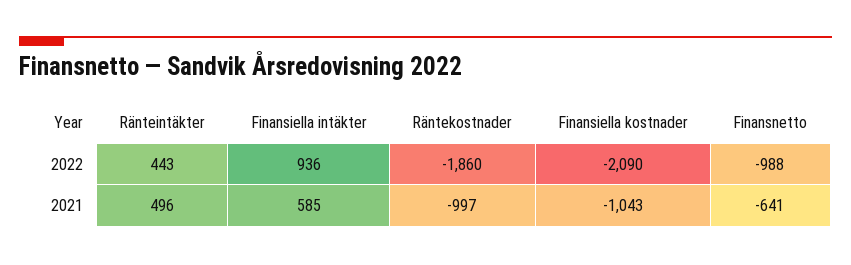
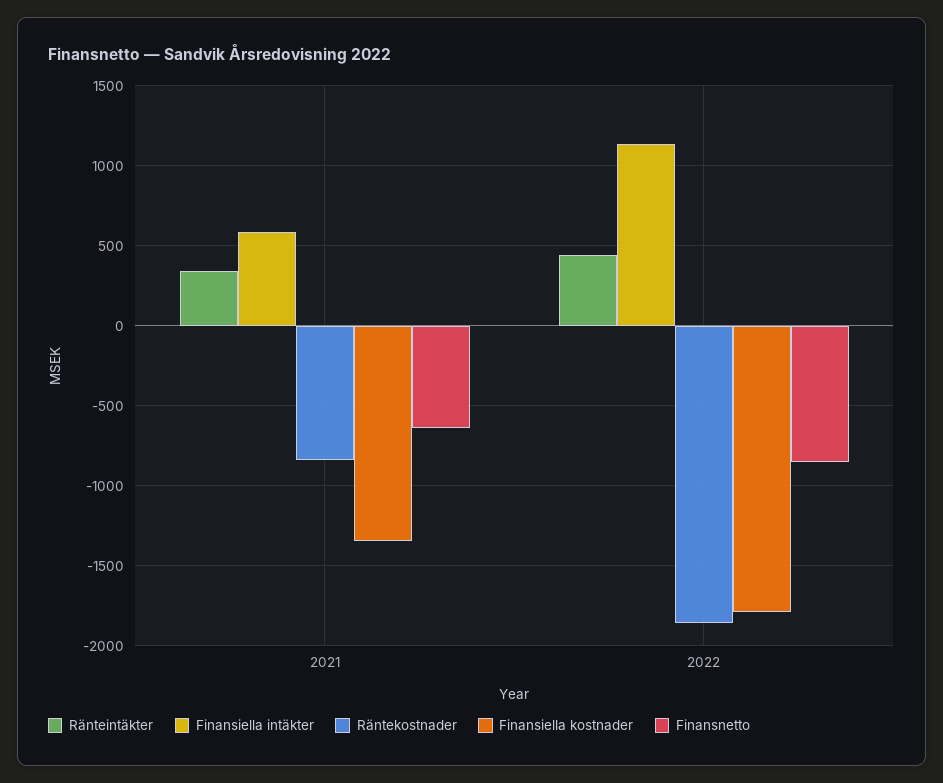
  {
    "Ränteintäkter": {
      "2022": 443,
-     "2021": 496
+     "2021": 350
    },
    "Finansiella intäkter": {
-     "2022": 936,
+     "2022": 1150,
      "2021": 585
    },
    "Räntekostnader": {
      "2022": -1860,
-     "2021": -997
+     "2021": -850
    },
    "Finansiella kostnader": {
-     "2022": -2090,
+     "2022": -1800,
-     "2021": -1043
+     "2021": -1350
    },
    "Finansnetto": {
-     "2022": -988,
+     "2022": -850,
      "2021": -641
    }
  }

